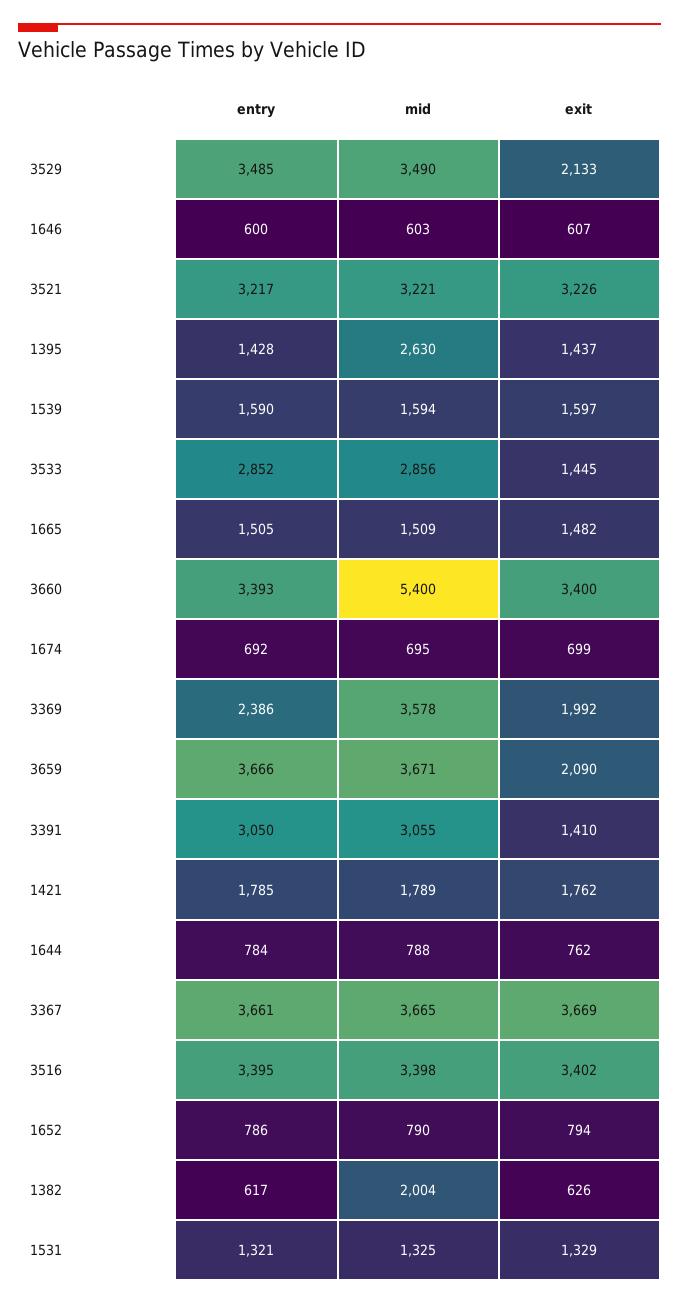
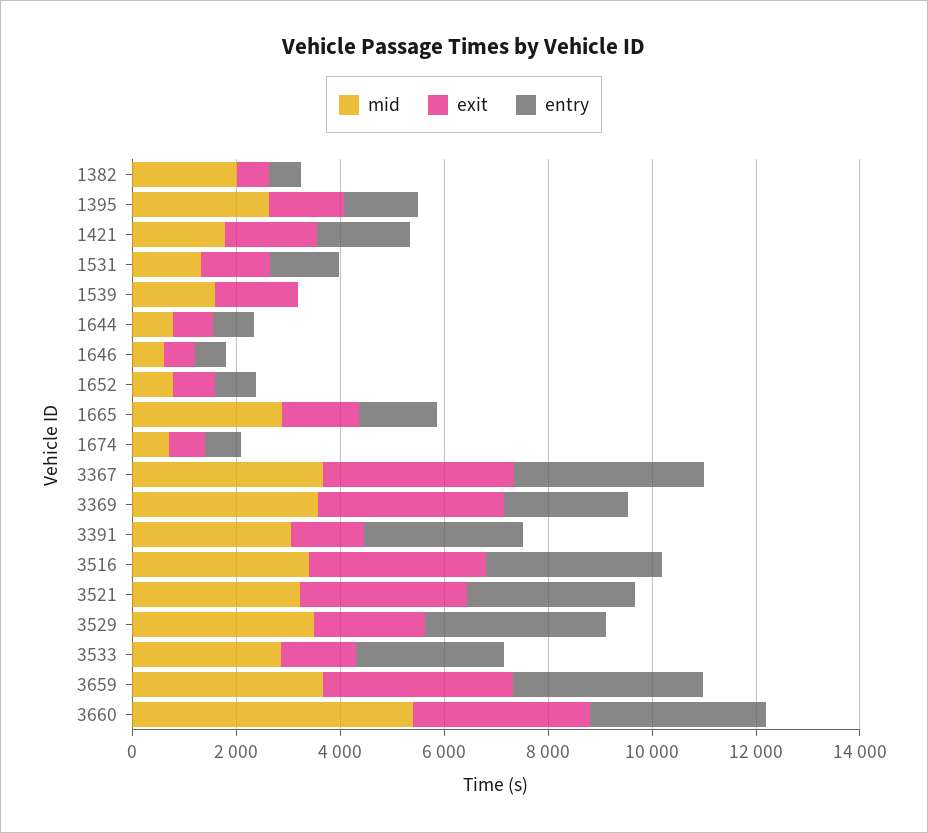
  {
    "entry": {
      "3529": 3485,
      "1646": 600,
      "3521": 3217,
      "1395": 1428,
-     "1539": 1590,
+     "1539": 0,
      "3533": 2852,
      "1665": 1505,
      "3660": 3393,
      "1674": 692,
      "3369": 2386,
      "3659": 3666,
      "3391": 3050,
      "1421": 1785,
      "1644": 784,
      "3367": 3661,
      "3516": 3395,
      "1652": 786,
      "1382": 617,
      "1531": 1321
    },
    "mid": {
      "3529": 3490,
      "1646": 603,
      "3521": 3221,
      "1395": 2630,
      "1539": 1594,
      "3533": 2856,
-     "1665": 1509,
+     "1665": 3000,
      "3660": 5400,
      "1674": 695,
      "3369": 3578,
      "3659": 3671,
      "3391": 3055,
      "1421": 1789,
      "1644": 788,
      "3367": 3665,
      "3516": 3398,
      "1652": 790,
      "1382": 2004,
      "1531": 1325
    },
    "exit": {
      "3529": 2133,
      "1646": 607,
      "3521": 3226,
      "1395": 1437,
      "1539": 1597,
      "3533": 1445,
      "1665": 1482,
      "3660": 3400,
      "1674": 699,
-     "3369": 1992,
+     "3369": 3500,
-     "3659": 2090,
+     "3659": 3500,
      "3391": 1410,
      "1421": 1762,
      "1644": 762,
      "3367": 3669,
      "3516": 3402,
      "1652": 794,
      "1382": 626,
      "1531": 1329
    }
  }

